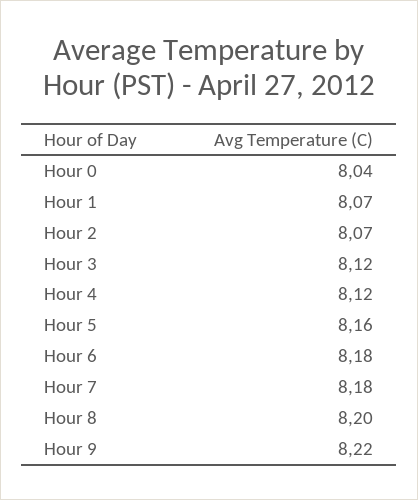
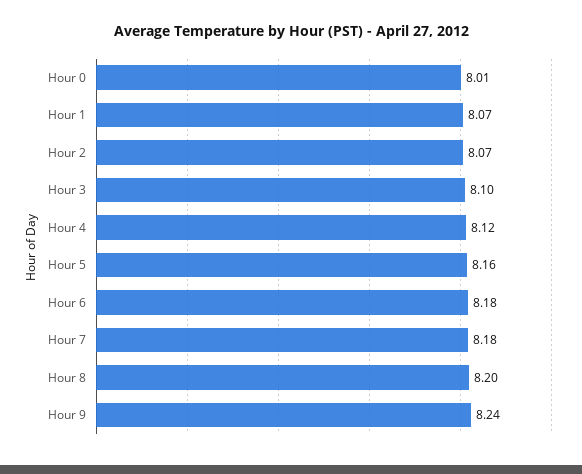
  {
-   "Hour 0": 8.04,
+   "Hour 0": 8.01,
    "Hour 1": 8.07,
    "Hour 2": 8.07,
-   "Hour 3": 8.12,
+   "Hour 3": 8.1,
    "Hour 4": 8.12,
    "Hour 5": 8.16,
    "Hour 6": 8.18,
    "Hour 7": 8.18,
    "Hour 8": 8.2,
-   "Hour 9": 8.22
+   "Hour 9": 8.24
  }

